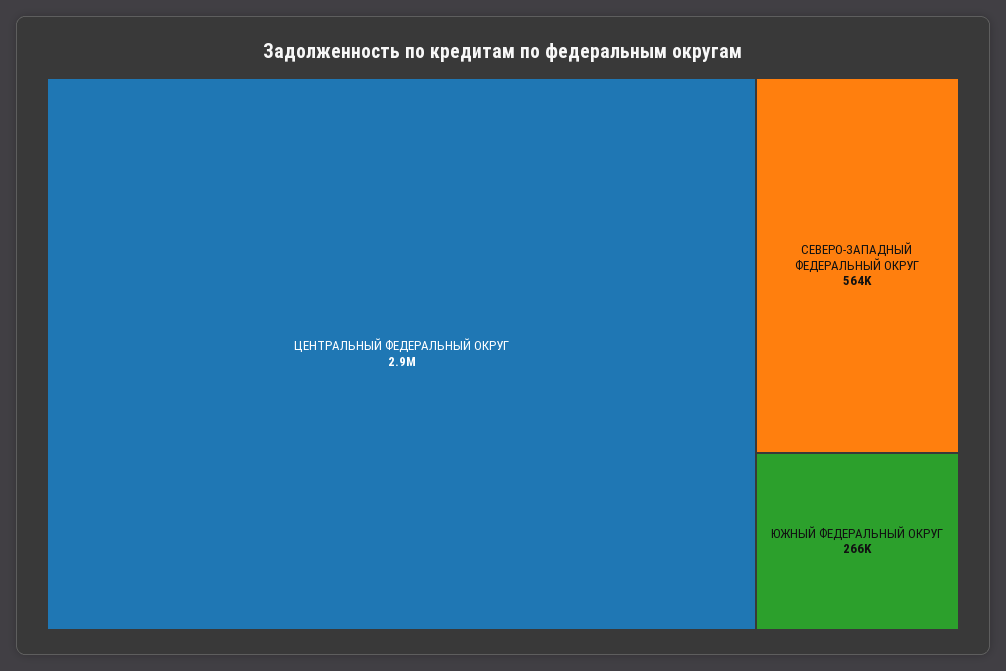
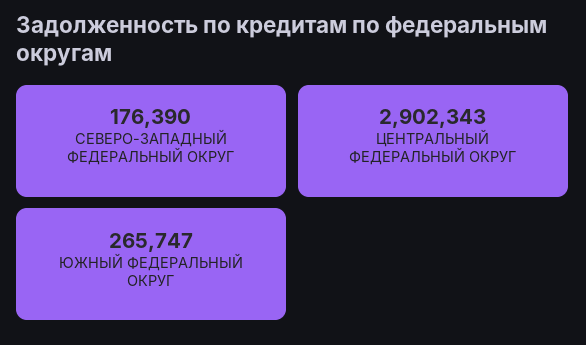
  {
    "ЦЕНТРАЛЬНЫЙ ФЕДЕРАЛЬНЫЙ ОКРУГ": 2902343,
-   "СЕВЕРО-ЗАПАДНЫЙ ФЕДЕРАЛЬНЫЙ ОКРУГ": 564000,
+   "СЕВЕРО-ЗАПАДНЫЙ ФЕДЕРАЛЬНЫЙ ОКРУГ": 176390,
    "ЮЖНЫЙ ФЕДЕРАЛЬНЫЙ ОКРУГ": 265747
  }

